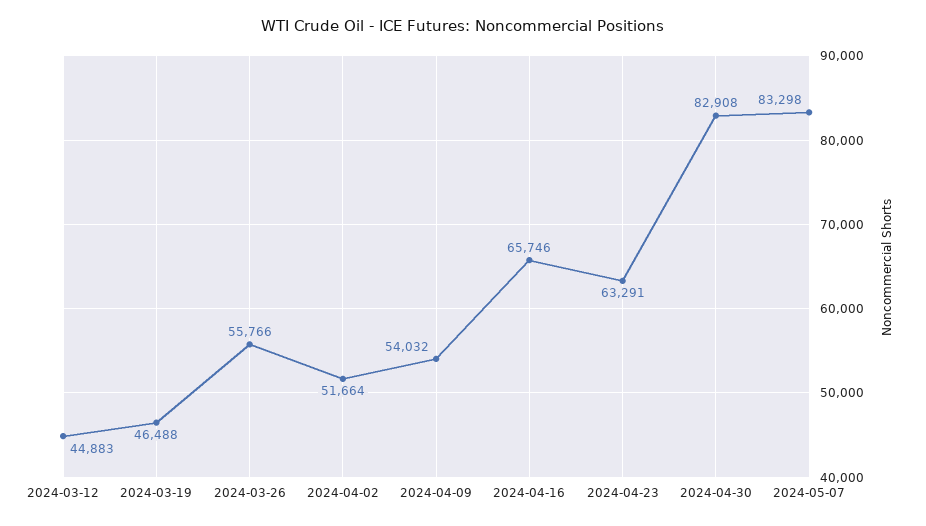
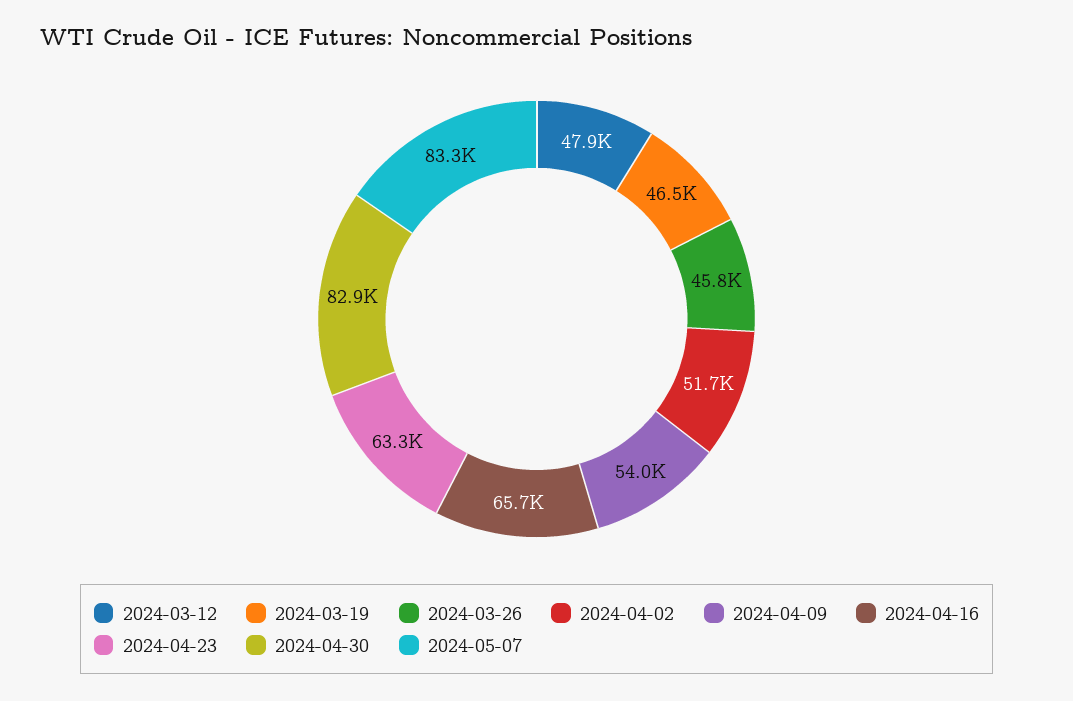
  {
-   "2024-03-12": 44883,
+   "2024-03-12": 47900,
    "2024-03-19": 46488,
-   "2024-03-26": 55766,
+   "2024-03-26": 45800,
    "2024-04-02": 51664,
    "2024-04-09": 54032,
    "2024-04-16": 65746,
    "2024-04-23": 63291,
    "2024-04-30": 82908,
    "2024-05-07": 83298
  }

